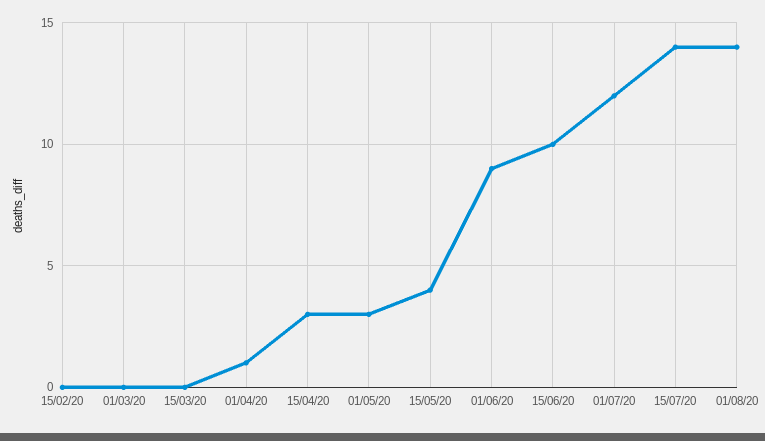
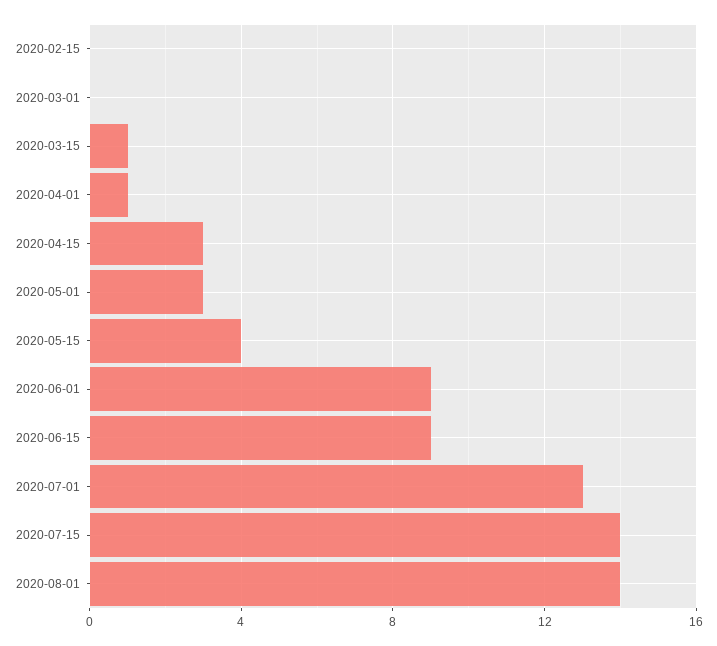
  {
    "15/02/20": 0,
    "01/03/20": 0,
-   "15/03/20": 0,
+   "15/03/20": 1,
    "01/04/20": 1,
    "15/04/20": 3,
    "01/05/20": 3,
    "15/05/20": 4,
    "01/06/20": 9,
-   "15/06/20": 10,
+   "15/06/20": 9,
-   "01/07/20": 12,
+   "01/07/20": 13,
    "15/07/20": 14,
    "01/08/20": 14
  }

